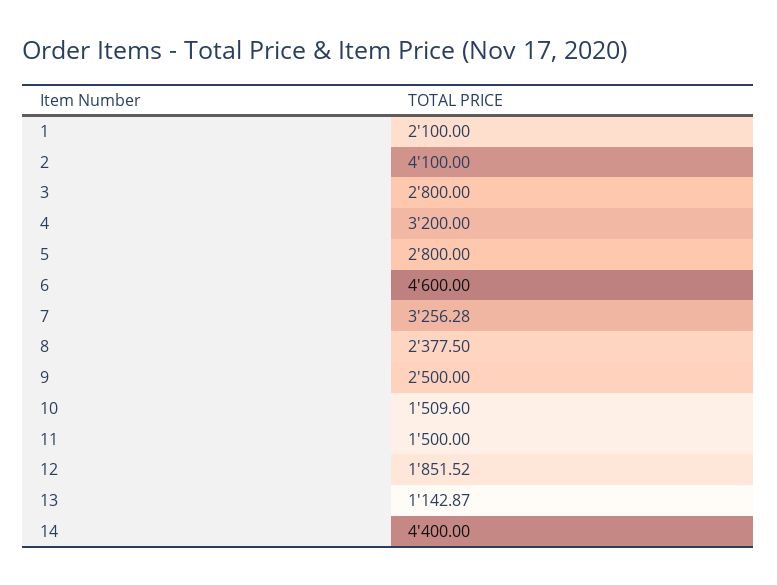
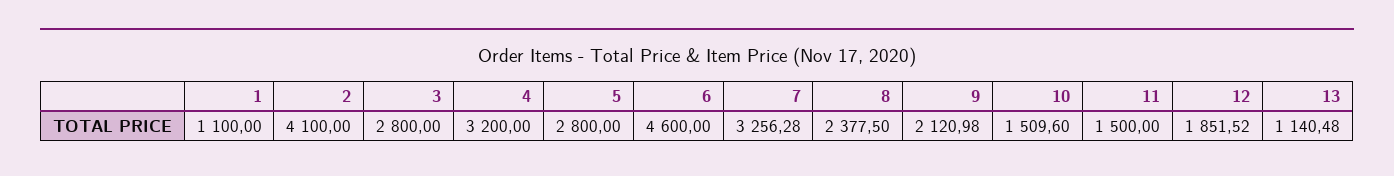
  {
-   "1": 2100,
+   "1": 1100,
    "2": 4100,
    "3": 2800,
    "4": 3200,
    "5": 2800,
    "6": 4600,
    "7": 3256.28,
    "8": 2377.5,
-   "9": 2500,
+   "9": 2120.98,
    "10": 1509.6,
    "11": 1500,
    "12": 1851.52,
-   "13": 1142.87,
+   "13": 1140.48
-   "14": 4400
  }

